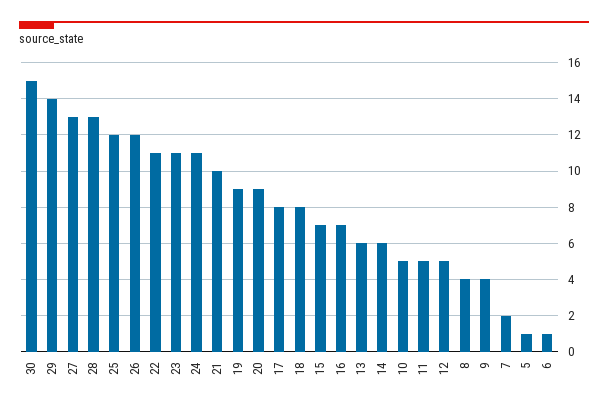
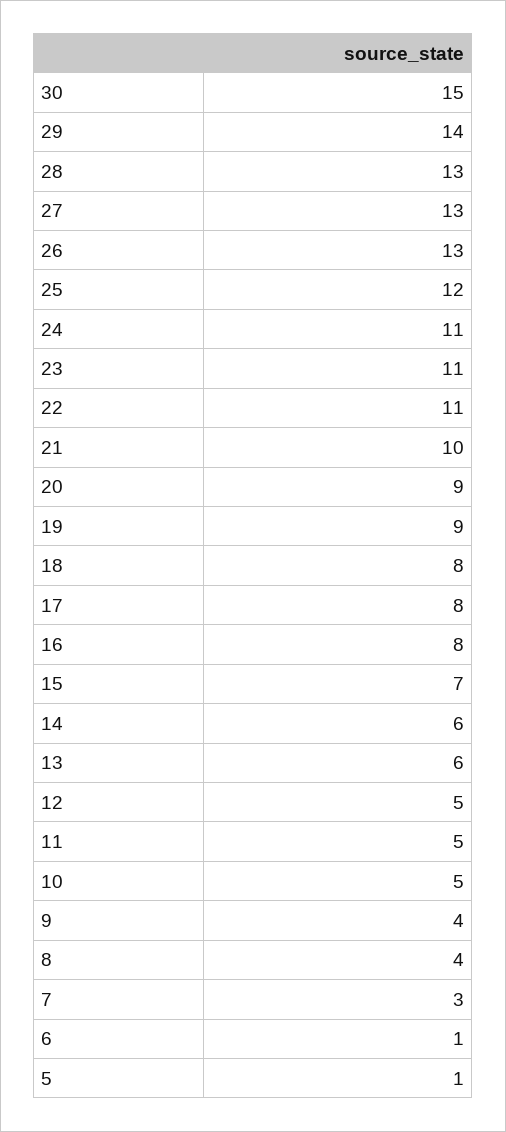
  {
    "30": 15,
    "29": 14,
    "27": 13,
    "28": 13,
    "25": 12,
-   "26": 12,
+   "26": 13,
    "22": 11,
    "23": 11,
    "24": 11,
    "21": 10,
    "19": 9,
    "20": 9,
    "17": 8,
    "18": 8,
    "15": 7,
-   "16": 7,
+   "16": 8,
    "13": 6,
    "14": 6,
    "10": 5,
    "11": 5,
    "12": 5,
    "8": 4,
    "9": 4,
-   "7": 2,
+   "7": 3,
    "5": 1,
    "6": 1
  }

